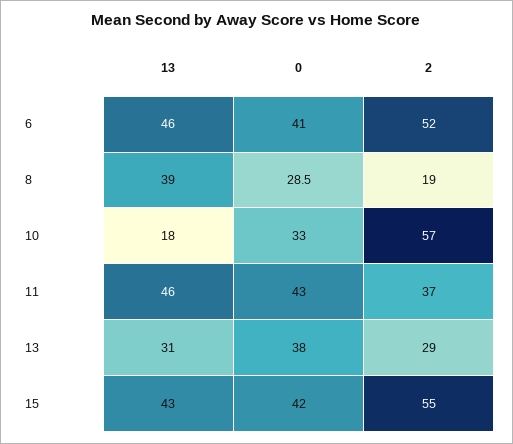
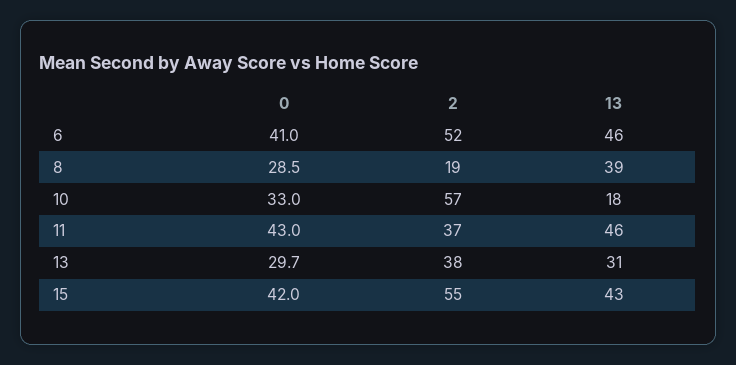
  {
    "13": {
      "6": 46,
      "8": 39,
      "10": 18,
      "11": 46,
      "13": 31,
      "15": 43
    },
    "0": {
      "6": 41,
      "8": 28.5,
      "10": 33,
      "11": 43,
-     "13": 38,
+     "13": 29.7,
      "15": 42
    },
    "2": {
      "6": 52,
      "8": 19,
      "10": 57,
      "11": 37,
-     "13": 29,
+     "13": 38,
      "15": 55
    }
  }

